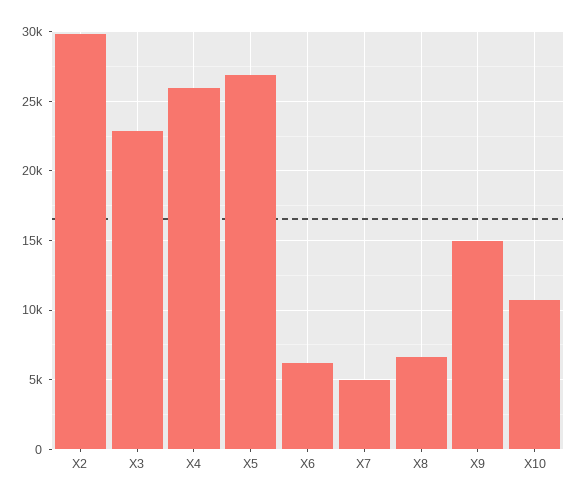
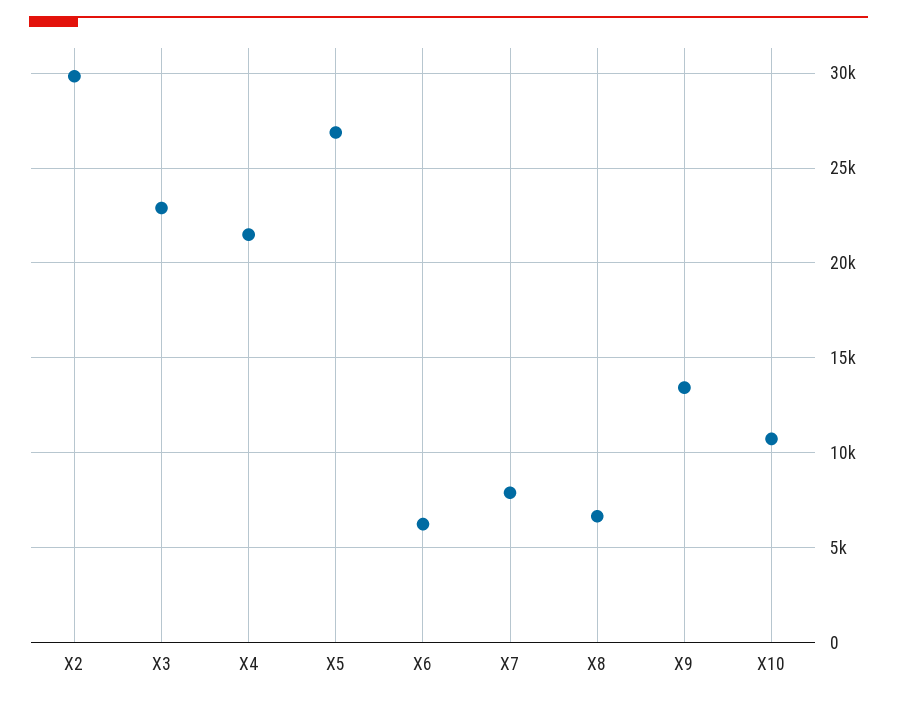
  {
    "X2": 30000,
    "X3": 23000,
-   "X4": 26000,
+   "X4": 21500,
    "X5": 27000,
    "X6": 6000,
-   "X7": 5000,
+   "X7": 8000,
    "X8": 6500,
-   "X9": 15000,
+   "X9": 13500,
    "X10": 10500
  }

